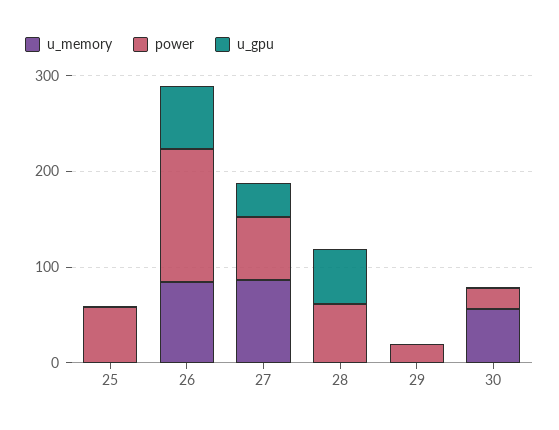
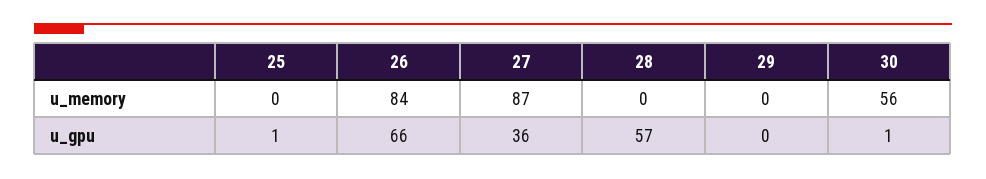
  {
    "u_memory": {
      "25": 0,
      "26": 84,
      "27": 87,
      "28": 0,
      "29": 0,
      "30": 56
    },
-   "power": {
-     "25": 60,
-     "26": 140,
-     "27": 60,
-     "28": 60,
-     "29": 20,
-     "30": 20
-   },
    "u_gpu": {
      "25": 1,
      "26": 66,
      "27": 36,
      "28": 57,
      "29": 0,
      "30": 1
    }
  }

